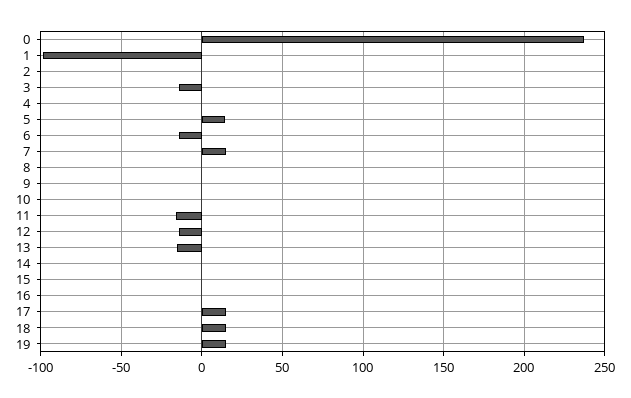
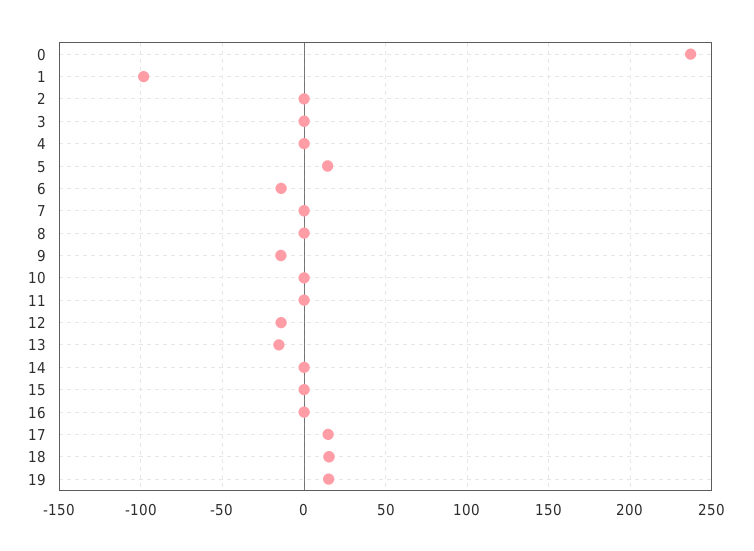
  {
    "0": 235,
    "1": -100,
    "2": 0,
-   "3": -15,
+   "3": 0,
    "4": 0,
    "5": 15,
    "6": -15,
-   "7": 15,
+   "7": 0,
    "8": 0,
-   "9": 0,
+   "9": -15,
    "10": 0,
-   "11": -15,
+   "11": 0,
    "12": -15,
    "13": -15,
    "14": 0,
    "15": 0,
    "16": 0,
    "17": 15,
    "18": 15,
    "19": 15
  }

